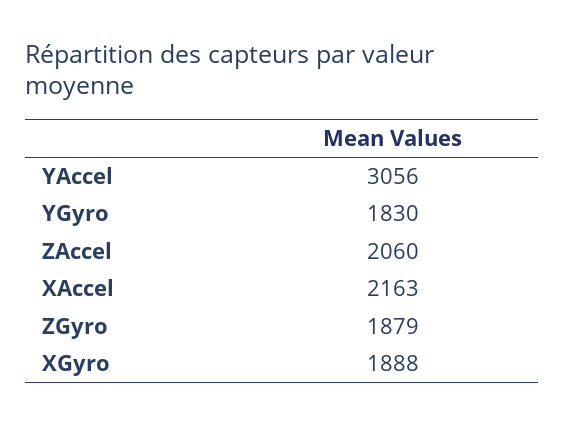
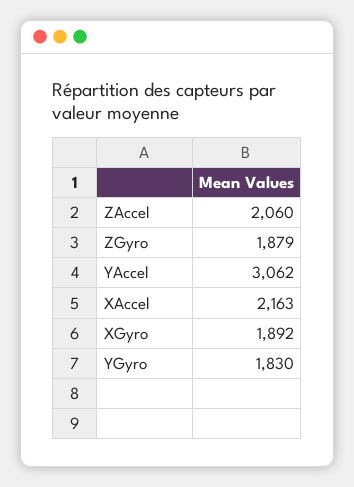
  {
-   "YAccel": 3056,
+   "YAccel": 3062,
    "YGyro": 1830,
    "ZAccel": 2060,
    "XAccel": 2163,
    "ZGyro": 1879,
-   "XGyro": 1888
+   "XGyro": 1892
  }

